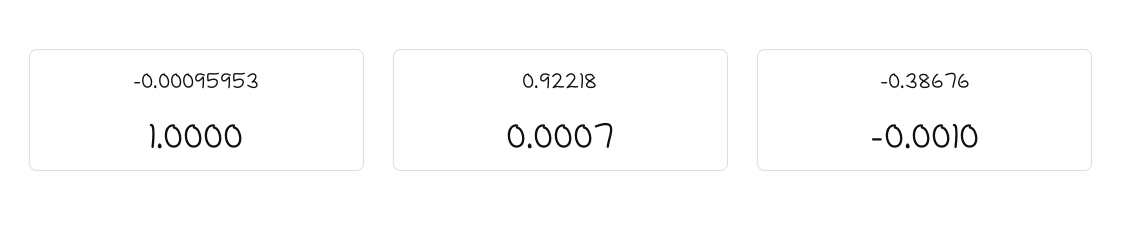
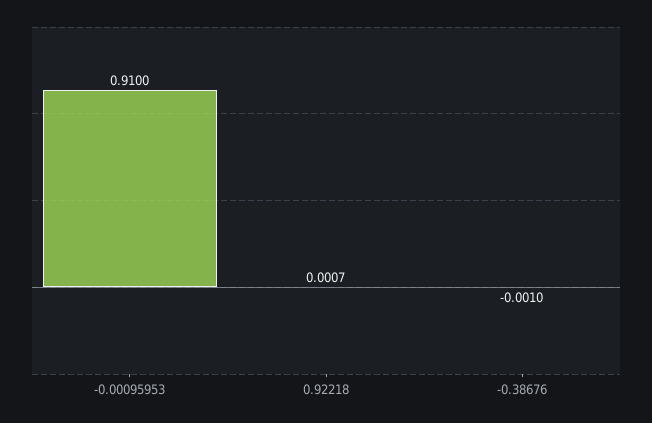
  {
-   "-0.00095953": 1,
+   "-0.00095953": 0.91,
    "0.92218": 0.0007,
    "-0.38676": -0.001
  }

